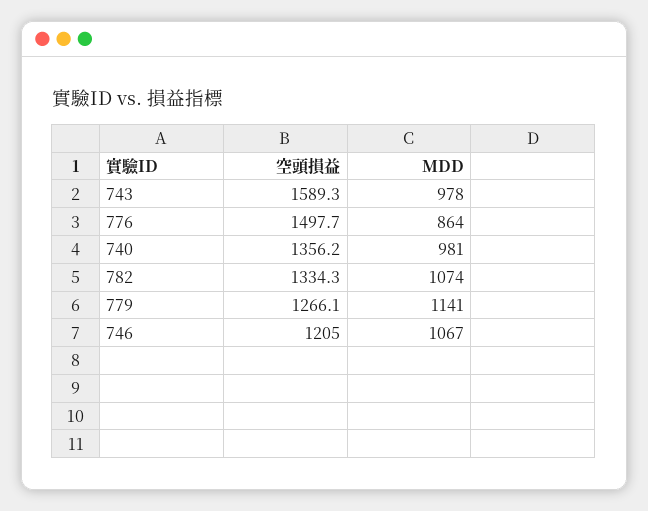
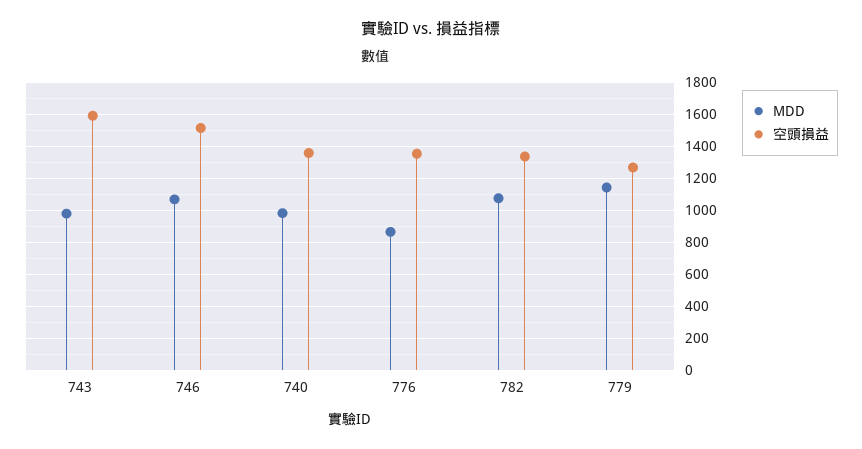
  {
    "空頭損益": {
      "743": 1589.3,
-     "776": 1497.7,
+     "776": 1350,
      "740": 1356.2,
      "782": 1334.3,
      "779": 1266.1,
-     "746": 1205
+     "746": 1500
    },
    "MDD": {
      "743": 978,
      "776": 864,
      "740": 981,
      "782": 1074,
      "779": 1141,
      "746": 1067
    }
  }

